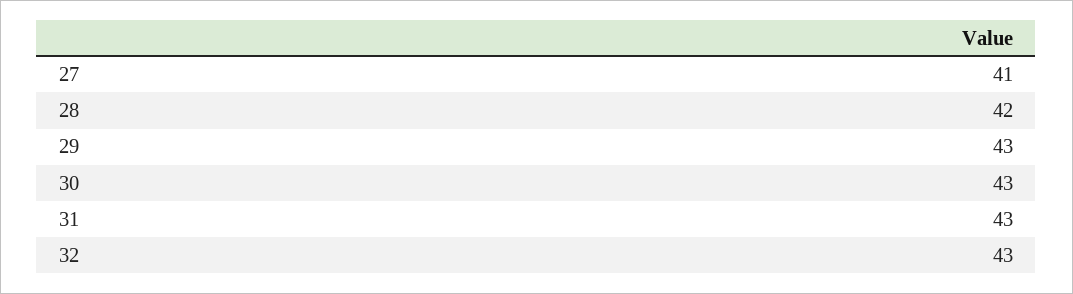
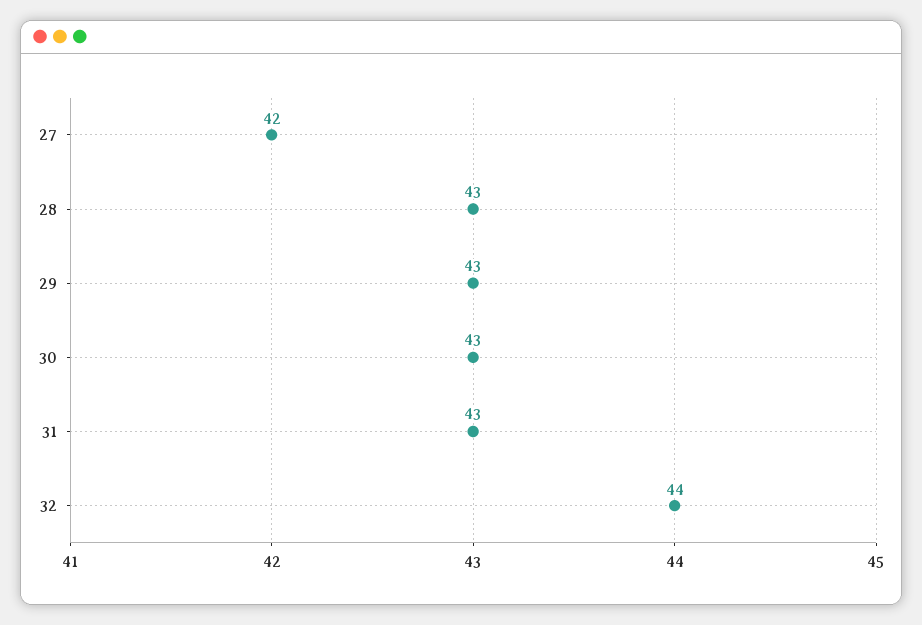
  {
-   "27": 41,
+   "27": 42,
-   "28": 42,
+   "28": 43,
    "29": 43,
    "30": 43,
    "31": 43,
-   "32": 43
+   "32": 44
  }

